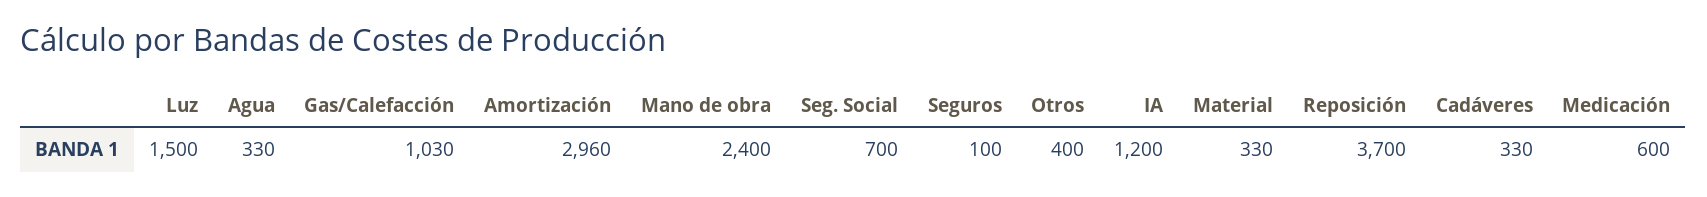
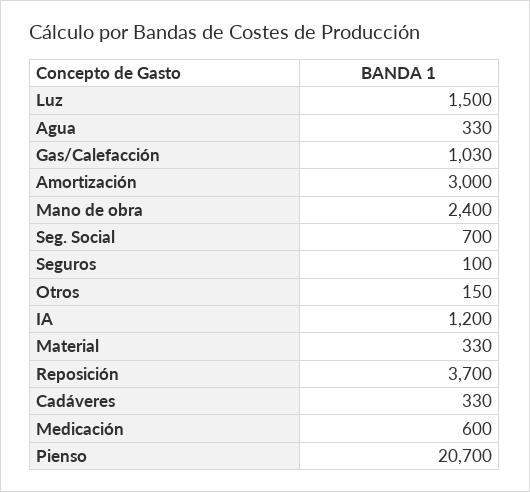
  {
    "Luz": 1500,
    "Agua": 330,
    "Gas/Calefacción": 1030,
-   "Amortización": 2960,
+   "Amortización": 3000,
    "Mano de obra": 2400,
    "Seg. Social": 700,
    "Seguros": 100,
-   "Otros": 400,
+   "Otros": 150,
    "IA": 1200,
    "Material": 330,
    "Reposición": 3700,
    "Cadáveres": 330,
-   "Medicación": 600
+   "Medicación": 600,
+   "Pienso": 20700
  }

